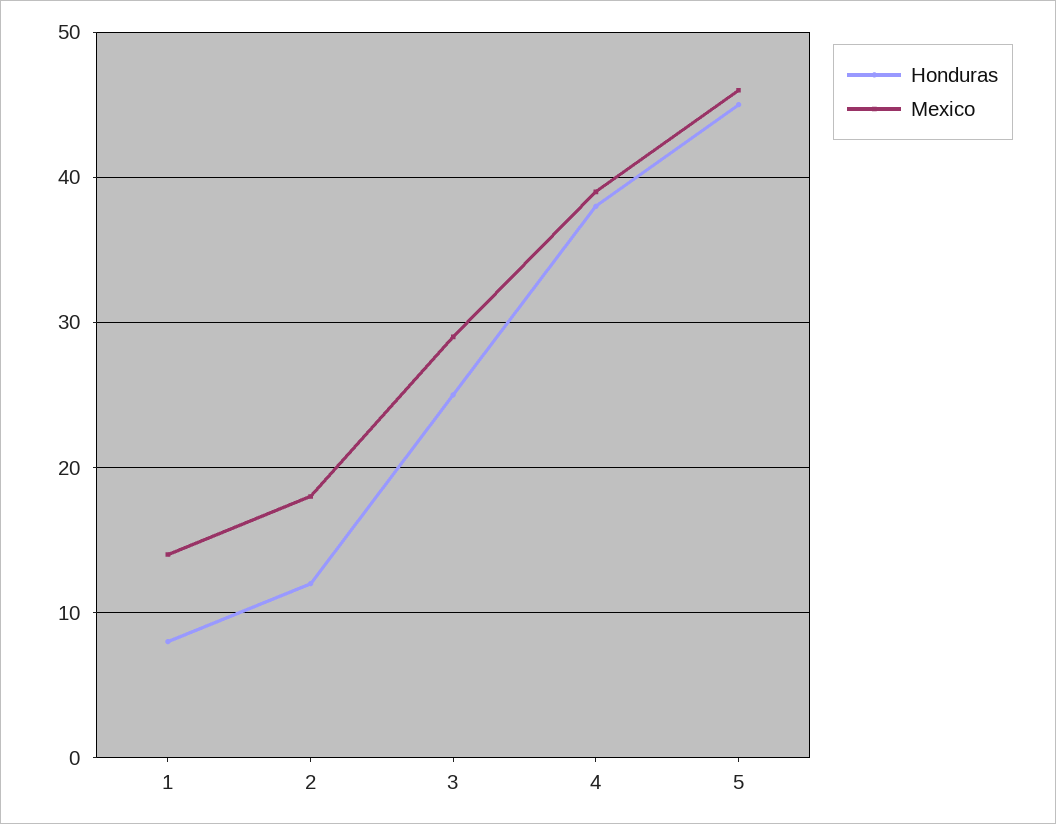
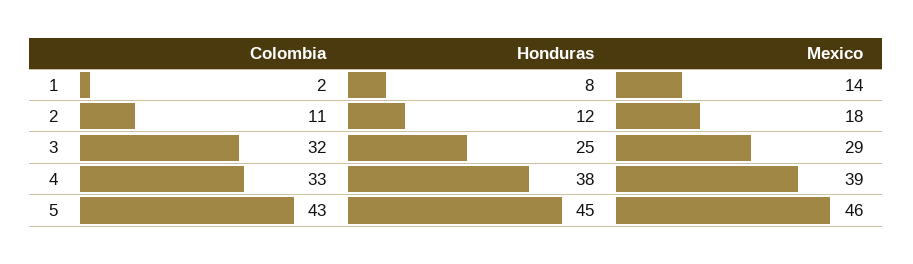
  {
    "Honduras": {
      "1": 8,
      "2": 12,
      "3": 25,
      "4": 38,
      "5": 45
    },
    "Mexico": {
      "1": 14,
      "2": 18,
      "3": 29,
      "4": 39,
      "5": 46
-   }
+   },
+   "Colombia": {
+     "1": 2,
+     "2": 11,
+     "3": 32,
+     "4": 33,
+     "5": 43
+   }
  }

